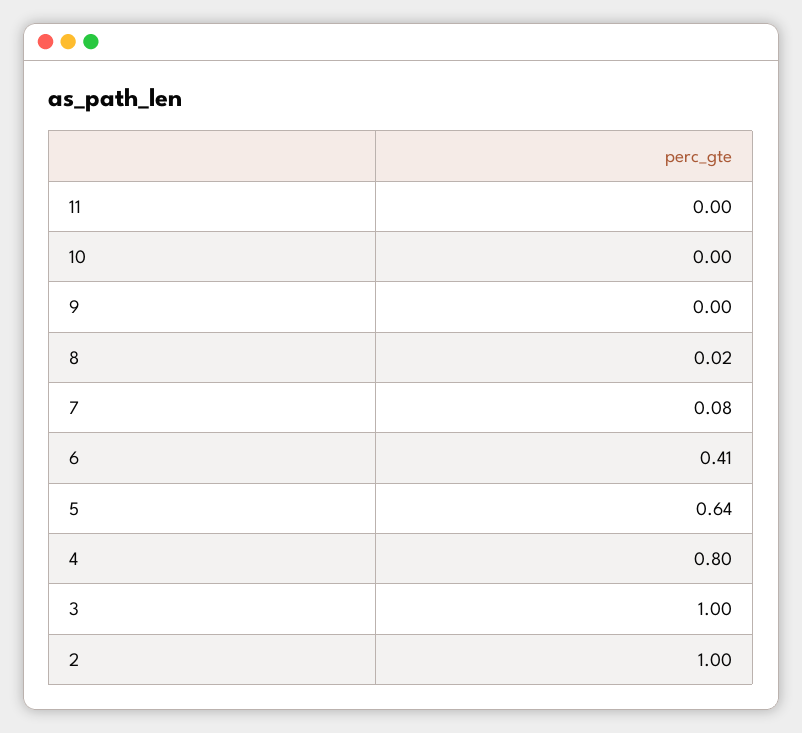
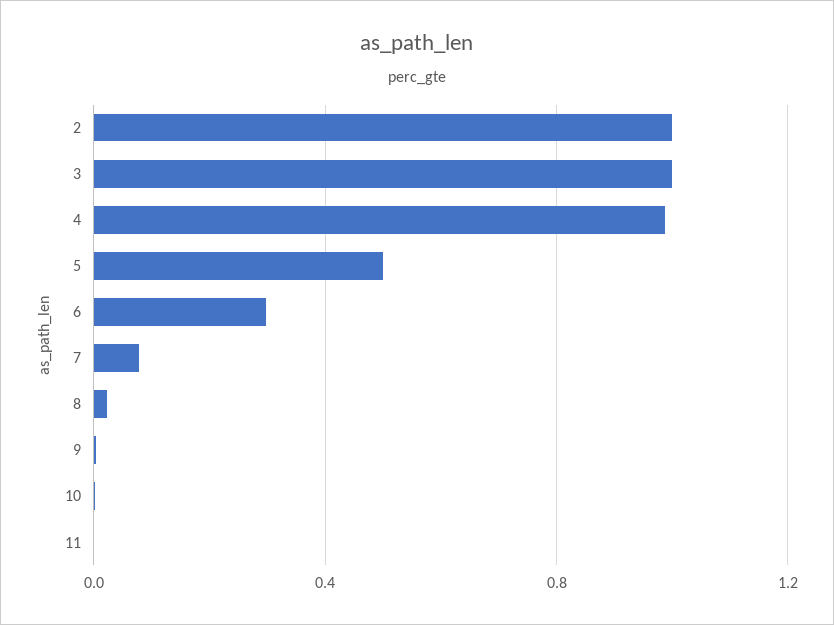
  {
    "11": 0,
    "10": 0,
    "9": 0,
    "8": 0.02,
    "7": 0.08,
-   "6": 0.41,
+   "6": 0.3,
-   "5": 0.64,
+   "5": 0.5,
-   "4": 0.8,
+   "4": 1,
    "3": 1,
    "2": 1
  }

